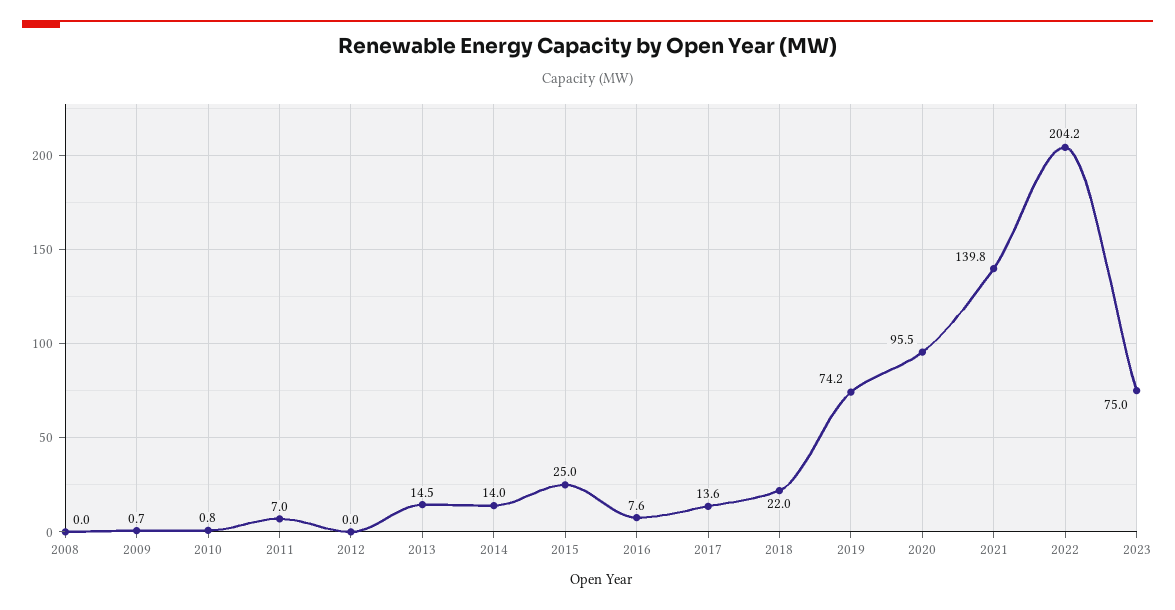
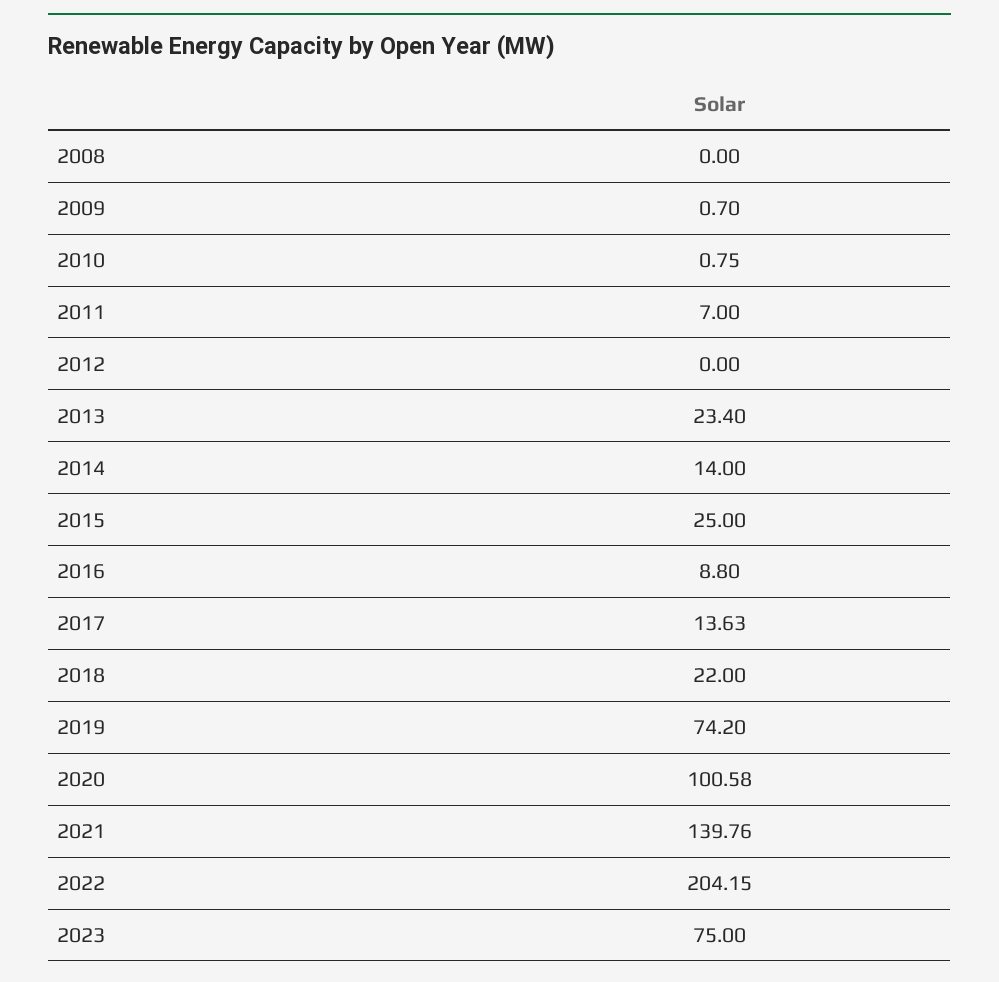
  {
    "2008": 0,
    "2009": 0.7,
    "2010": 0.75,
    "2011": 7,
    "2012": 0,
-   "2013": 14.5,
+   "2013": 23.4,
    "2014": 14,
    "2015": 25,
-   "2016": 7.6,
+   "2016": 8.8,
    "2017": 13.63,
    "2018": 22,
    "2019": 74.2,
-   "2020": 95.5,
+   "2020": 100.58,
    "2021": 139.76,
    "2022": 204.15,
    "2023": 75
  }

